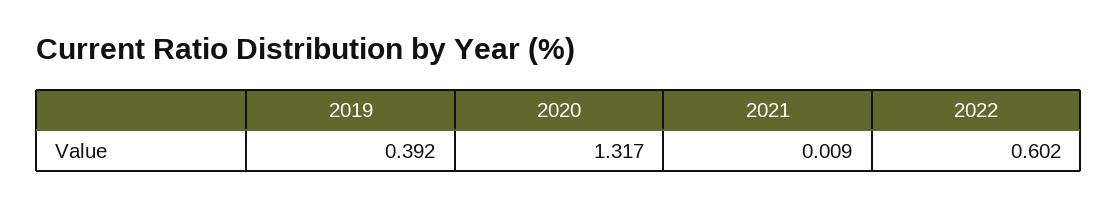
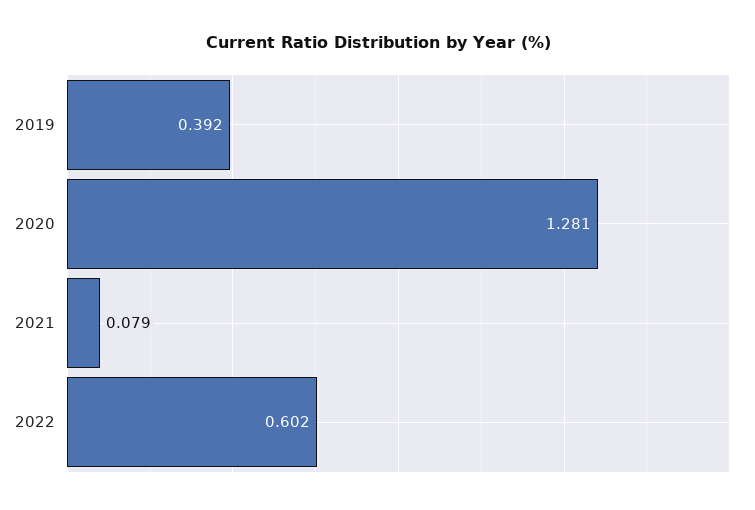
  {
    "2019": 0.392,
-   "2020": 1.317,
+   "2020": 1.281,
-   "2021": 0.009,
+   "2021": 0.079,
    "2022": 0.602
  }

